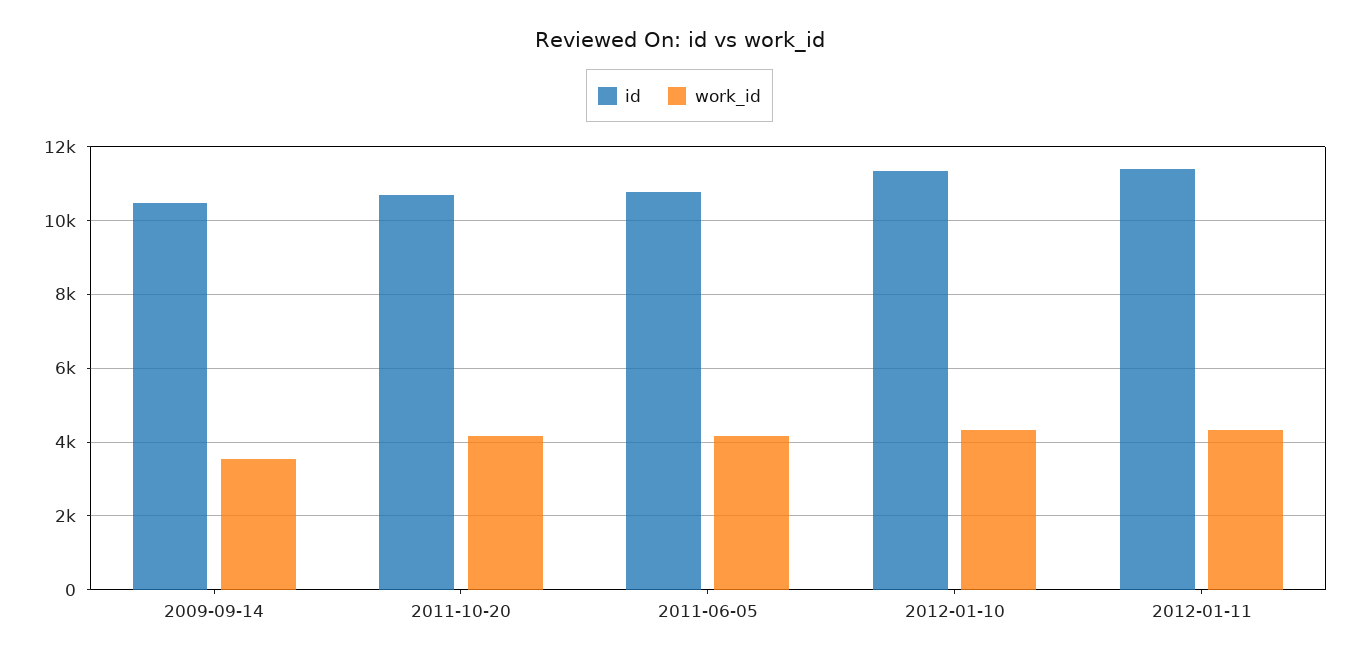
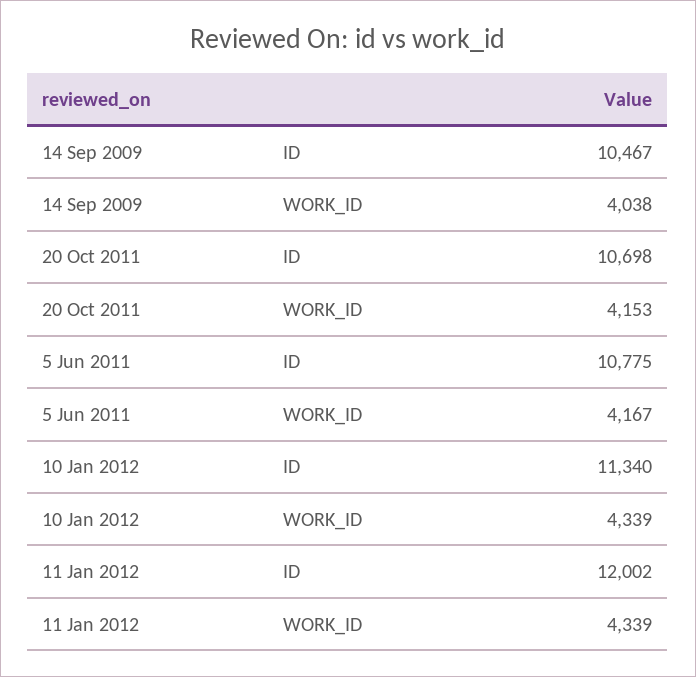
  {
    "id": {
      "2009-09-14": 10467,
      "2011-10-20": 10698,
      "2011-06-05": 10775,
      "2012-01-10": 11340,
-     "2012-01-11": 11400
+     "2012-01-11": 12002
    },
    "work_id": {
-     "2009-09-14": 3600,
+     "2009-09-14": 4038,
      "2011-10-20": 4153,
      "2011-06-05": 4167,
      "2012-01-10": 4339,
      "2012-01-11": 4339
    }
  }

